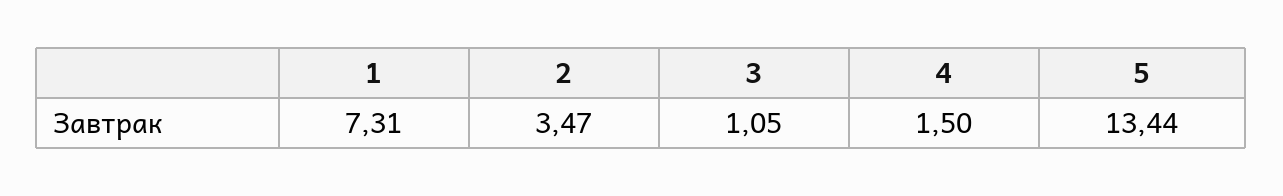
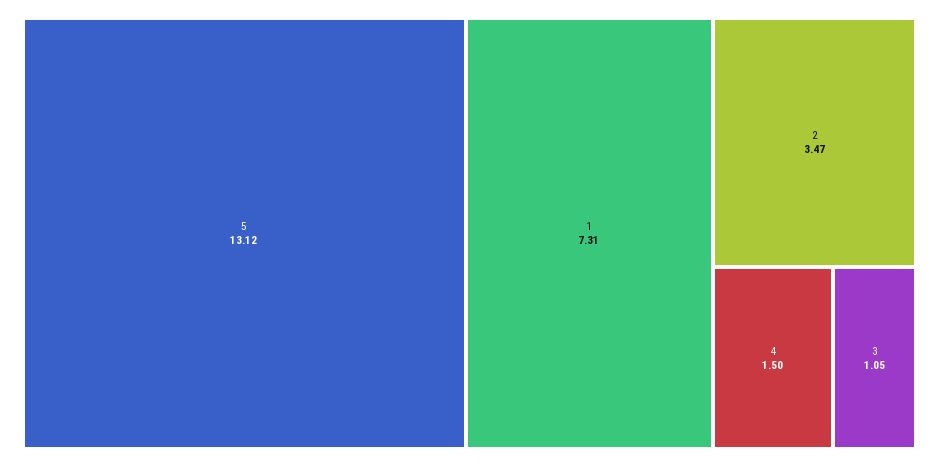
  {
    "1": 7.31,
    "2": 3.47,
    "3": 1.05,
    "4": 1.5,
-   "5": 13.44
+   "5": 13.12
  }

